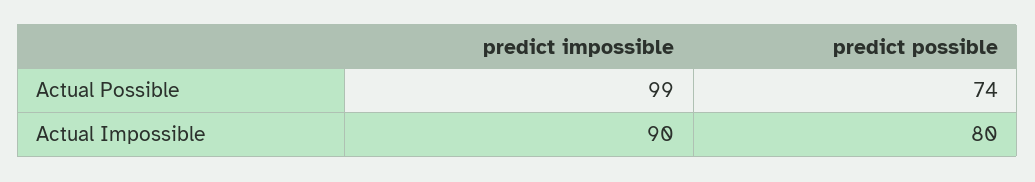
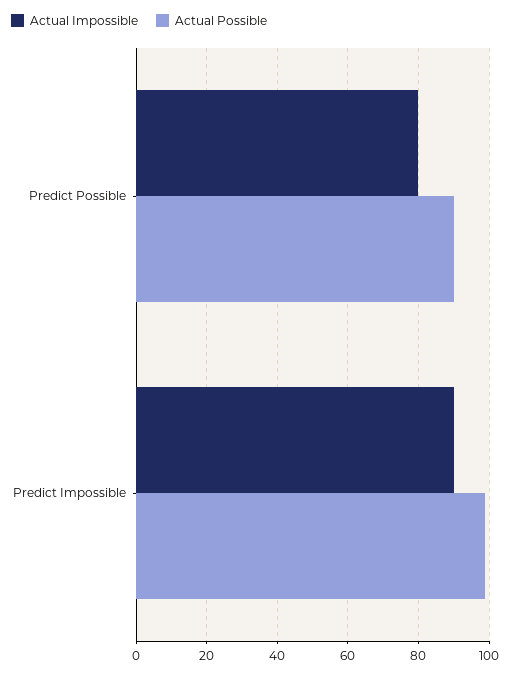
  {
    "Actual Possible": {
      "predict impossible": 99,
-     "predict possible": 74
+     "predict possible": 90
    },
    "Actual Impossible": {
      "predict impossible": 90,
      "predict possible": 80
    }
  }

